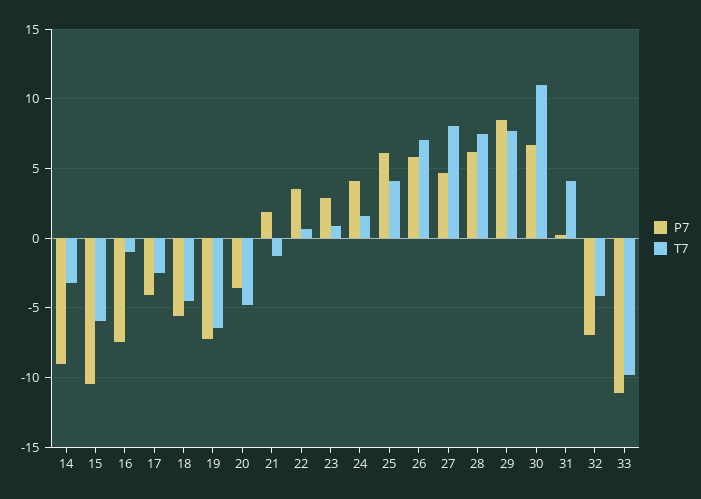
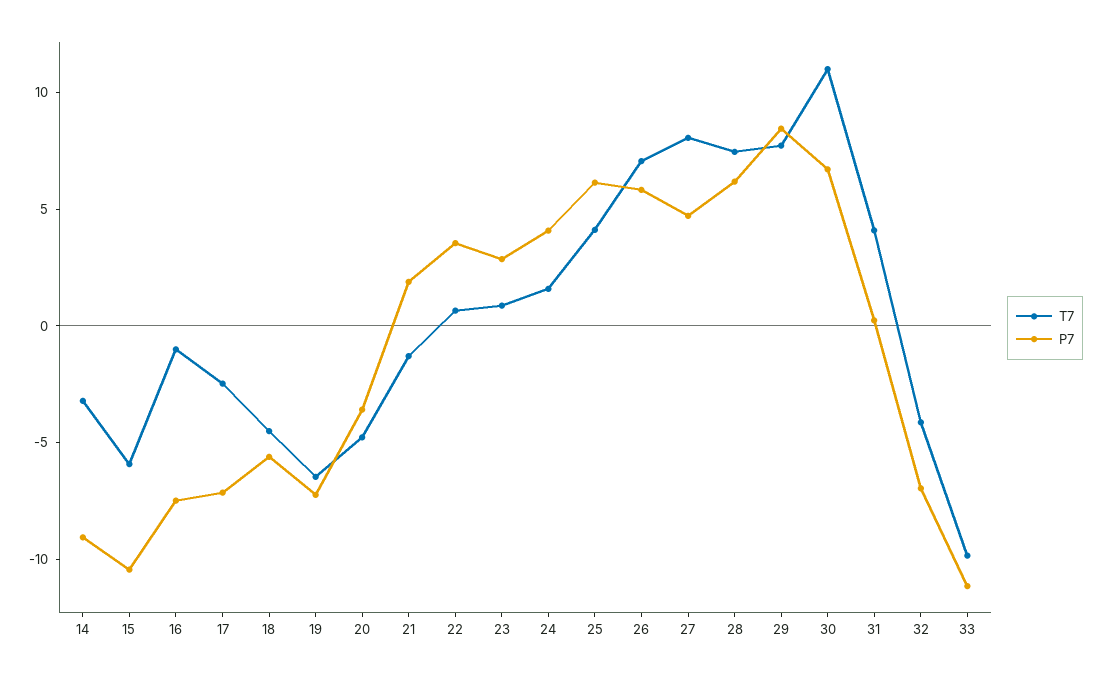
  {
    "P7": {
      "14": -9,
      "15": -10.5,
      "16": -7.5,
-     "17": -4,
+     "17": -7,
      "18": -5.5,
      "19": -7,
      "20": -3.5,
      "21": 2,
      "22": 3.5,
      "23": 3,
      "24": 4,
      "25": 6,
      "26": 6,
      "27": 4.5,
      "28": 6,
      "29": 8.5,
      "30": 6.5,
      "31": 0,
      "32": -7,
      "33": -11
    },
    "T7": {
      "14": -3,
      "15": -6,
      "16": -1,
      "17": -2.5,
      "18": -4.5,
      "19": -6.5,
      "20": -5,
      "21": -1.5,
      "22": 0.5,
      "23": 1,
      "24": 1.5,
      "25": 4,
      "26": 7,
      "27": 8,
      "28": 7.5,
      "29": 7.5,
      "30": 11,
      "31": 4,
      "32": -4,
      "33": -10
    }
  }

